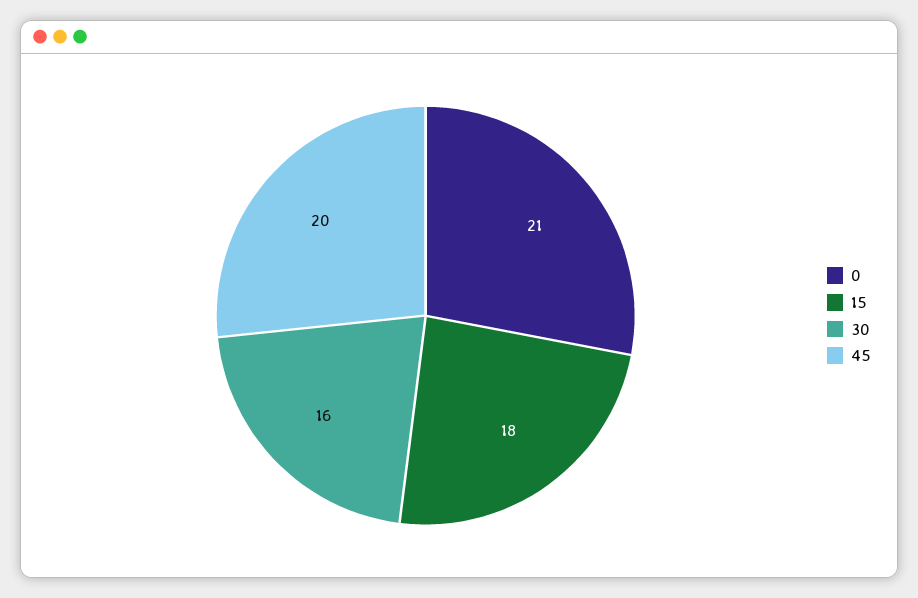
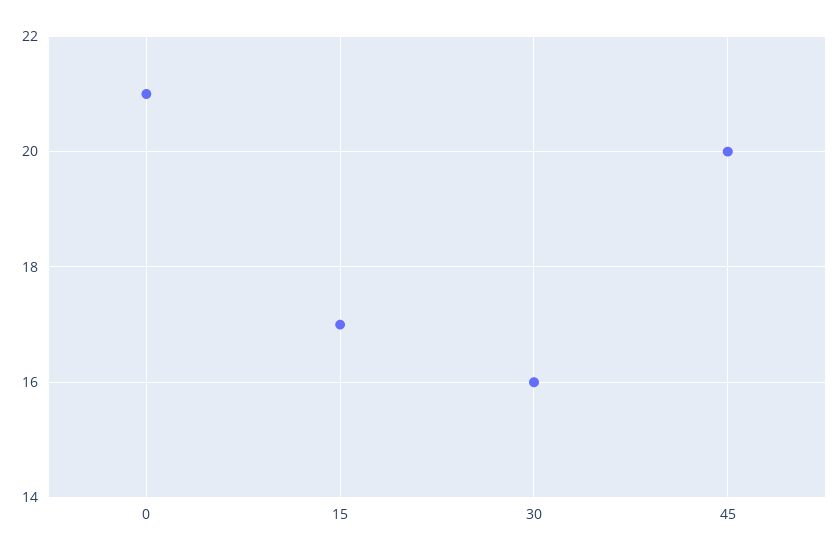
  {
    "0": 21,
-   "15": 18,
+   "15": 17,
    "30": 16,
    "45": 20
  }

